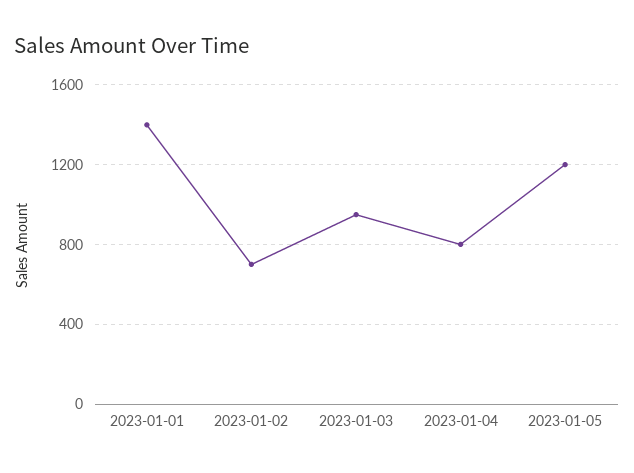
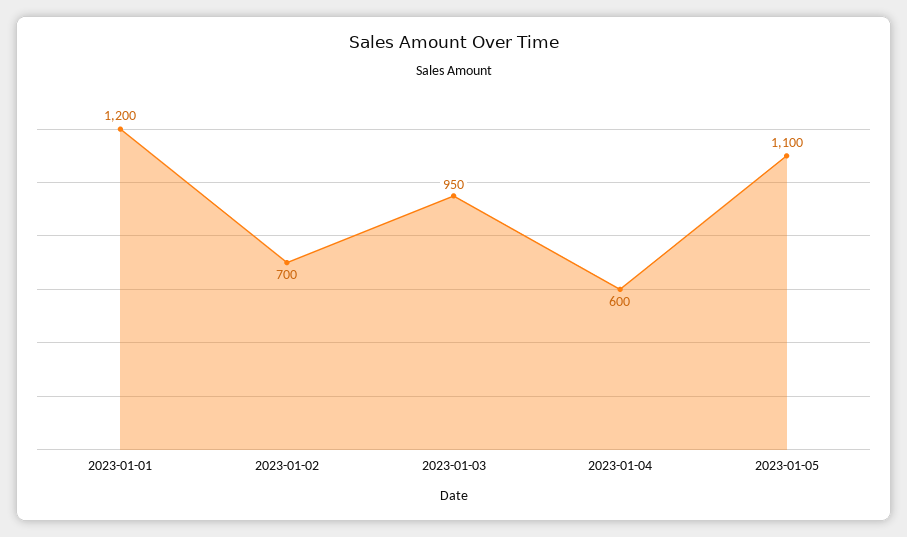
  {
-   "2023-01-01": 1400,
+   "2023-01-01": 1200,
    "2023-01-02": 700,
    "2023-01-03": 950,
-   "2023-01-04": 800,
+   "2023-01-04": 600,
-   "2023-01-05": 1200
+   "2023-01-05": 1100
  }

